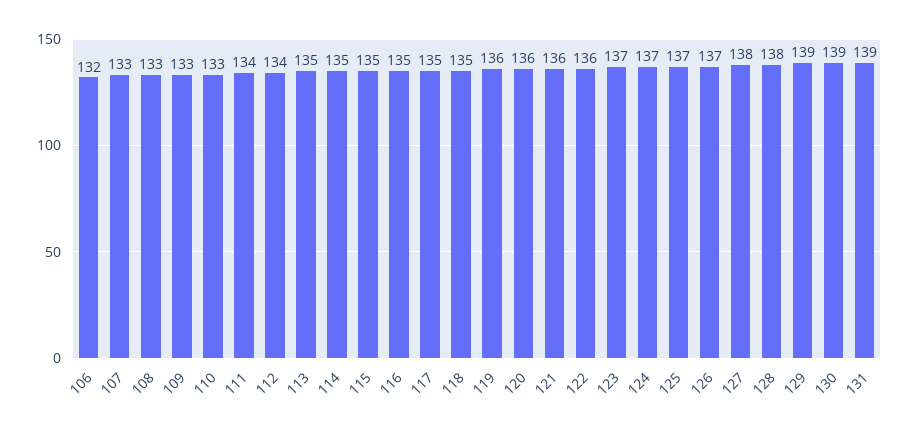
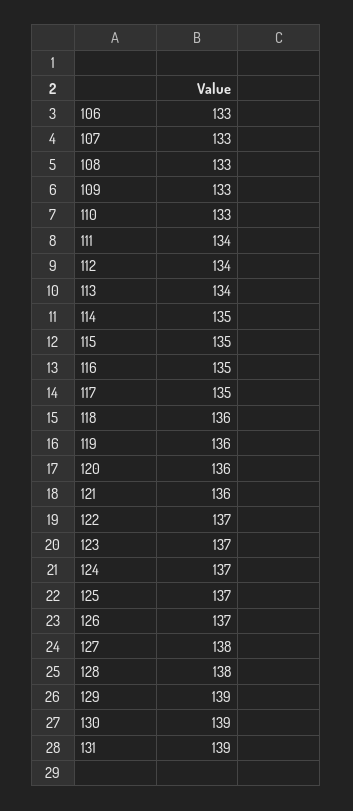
  {
-   "106": 132,
+   "106": 133,
    "107": 133,
    "108": 133,
    "109": 133,
    "110": 133,
    "111": 134,
    "112": 134,
-   "113": 135,
+   "113": 134,
    "114": 135,
    "115": 135,
    "116": 135,
    "117": 135,
-   "118": 135,
+   "118": 136,
    "119": 136,
    "120": 136,
    "121": 136,
-   "122": 136,
+   "122": 137,
    "123": 137,
    "124": 137,
    "125": 137,
    "126": 137,
    "127": 138,
    "128": 138,
    "129": 139,
    "130": 139,
    "131": 139
  }

